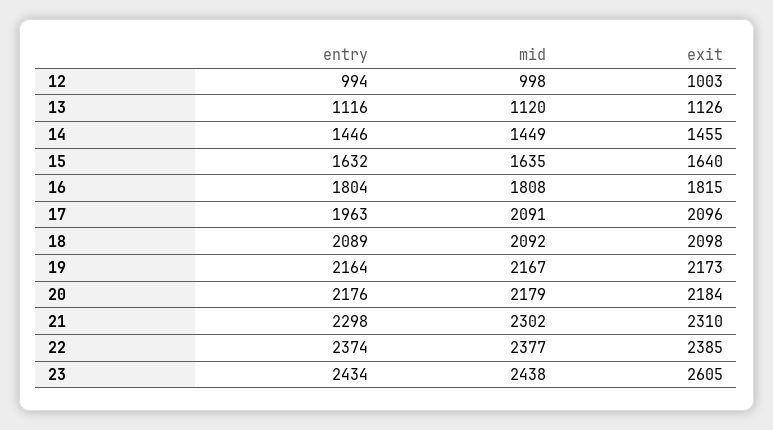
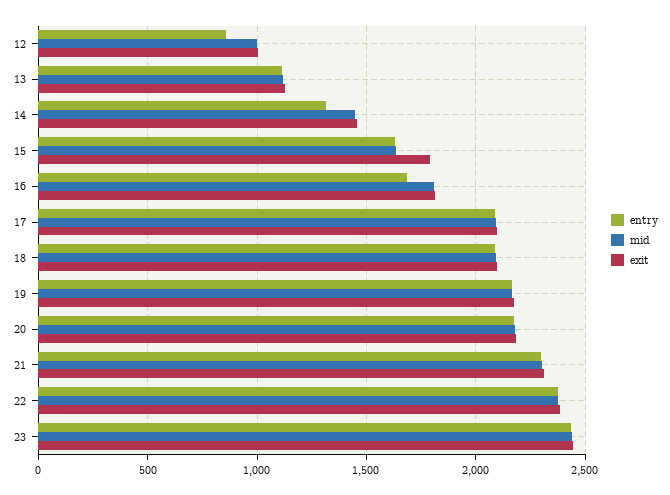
  {
    "entry": {
-     "12": 994,
+     "12": 850,
      "13": 1116,
-     "14": 1446,
+     "14": 1300,
      "15": 1632,
-     "16": 1804,
+     "16": 1700,
-     "17": 1963,
+     "17": 2100,
      "18": 2089,
      "19": 2164,
      "20": 2176,
      "21": 2298,
      "22": 2374,
      "23": 2434
    },
    "mid": {
      "12": 998,
      "13": 1120,
      "14": 1449,
      "15": 1635,
      "16": 1808,
      "17": 2091,
      "18": 2092,
      "19": 2167,
      "20": 2179,
      "21": 2302,
      "22": 2377,
      "23": 2438
    },
    "exit": {
      "12": 1003,
      "13": 1126,
      "14": 1455,
-     "15": 1640,
+     "15": 1800,
      "16": 1815,
      "17": 2096,
      "18": 2098,
      "19": 2173,
      "20": 2184,
      "21": 2310,
      "22": 2385,
-     "23": 2605
+     "23": 2450
    }
  }

